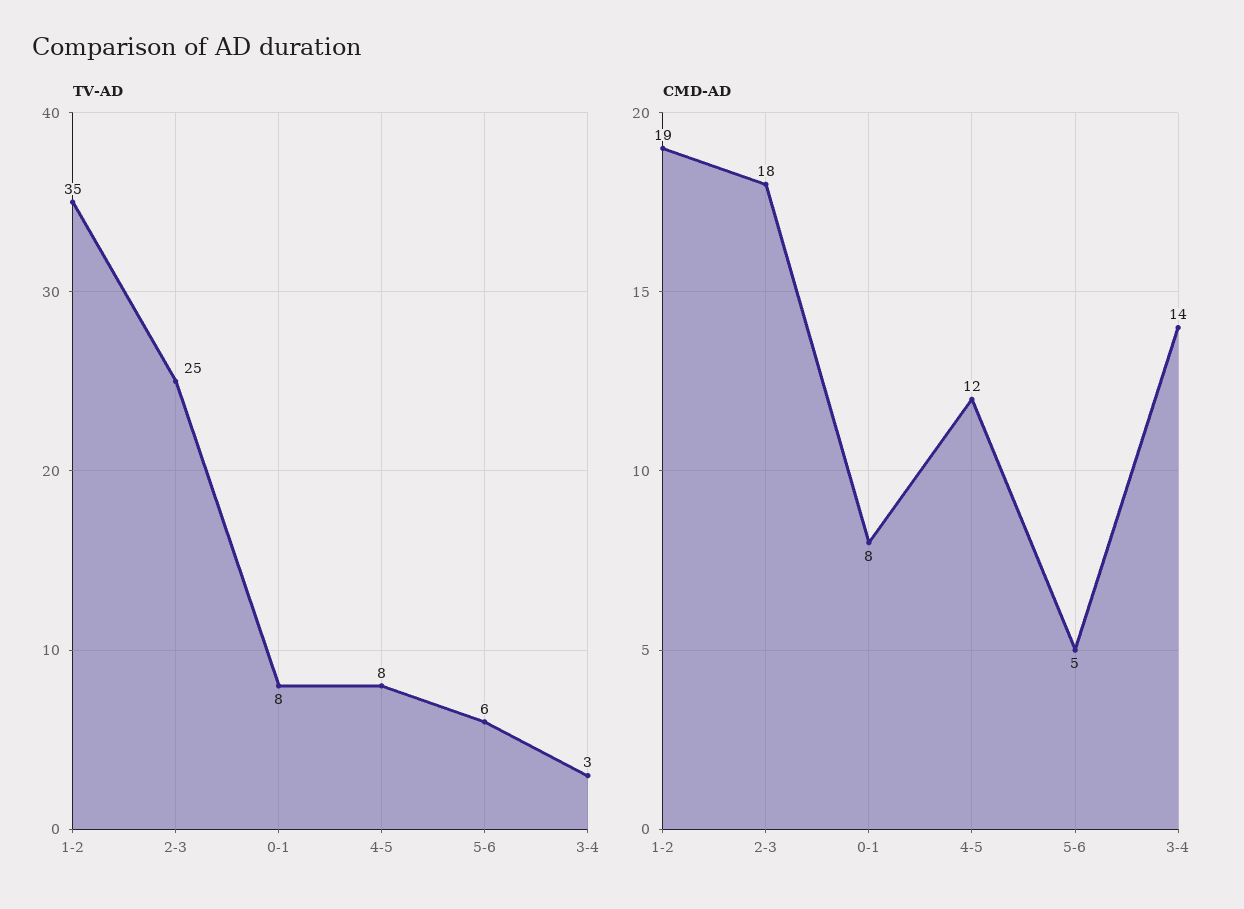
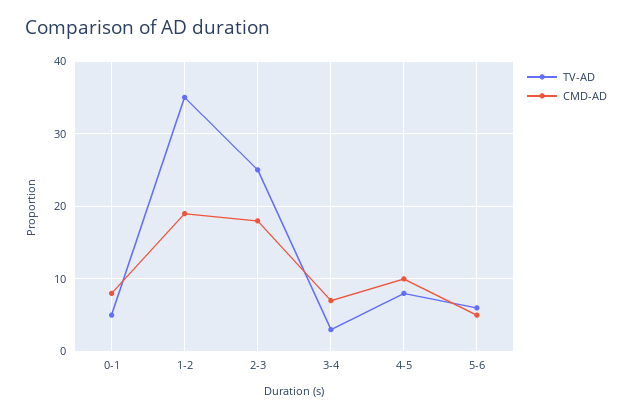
  {
    "TV-AD": {
      "1-2": 35,
      "2-3": 25,
-     "0-1": 8,
+     "0-1": 5,
      "4-5": 8,
      "5-6": 6,
      "3-4": 3
    },
    "CMD-AD": {
      "1-2": 19,
      "2-3": 18,
      "0-1": 8,
-     "4-5": 12,
+     "4-5": 10,
      "5-6": 5,
-     "3-4": 14
+     "3-4": 7
    }
  }

